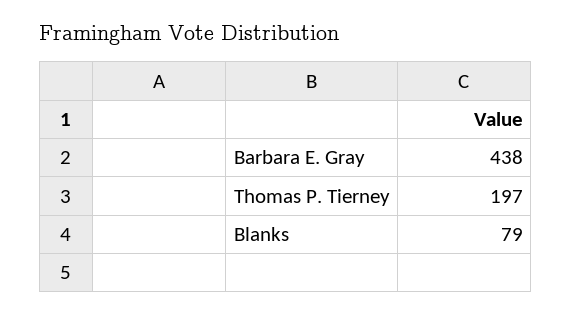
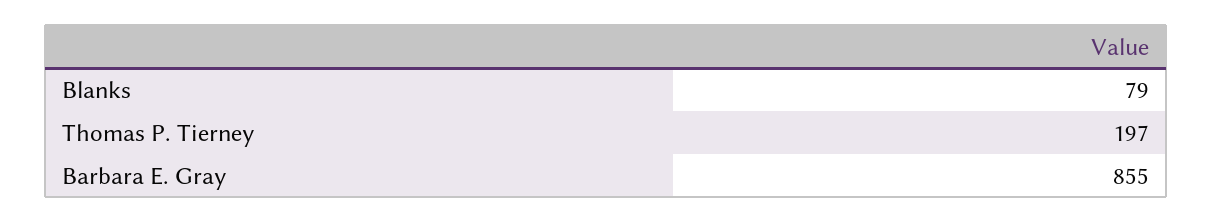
  {
-   "Barbara E. Gray": 438,
+   "Barbara E. Gray": 855,
    "Thomas P. Tierney": 197,
    "Blanks": 79
  }

